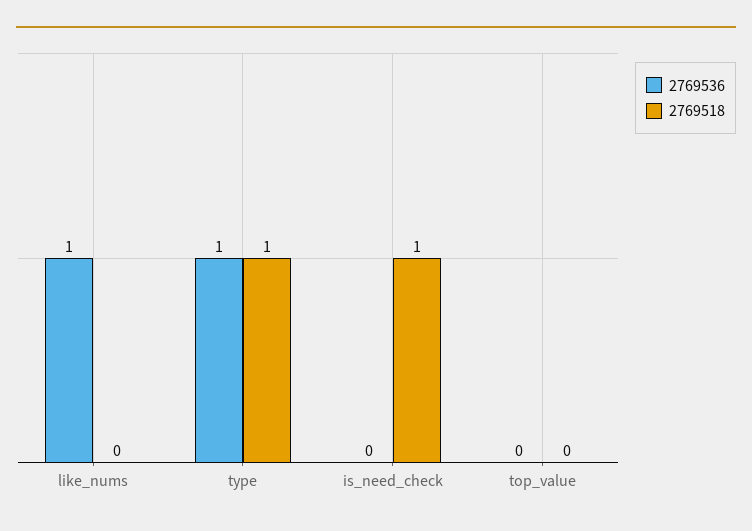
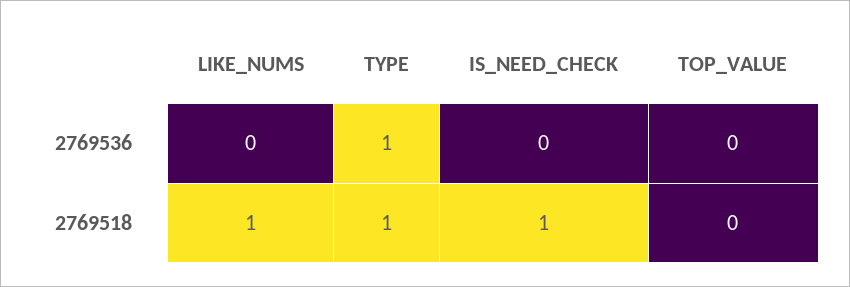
  {
    "2769536": {
-     "like_nums": 1,
+     "like_nums": 0,
      "type": 1,
      "is_need_check": 0,
      "top_value": 0
    },
    "2769518": {
-     "like_nums": 0,
+     "like_nums": 1,
      "type": 1,
      "is_need_check": 1,
      "top_value": 0
    }
  }

